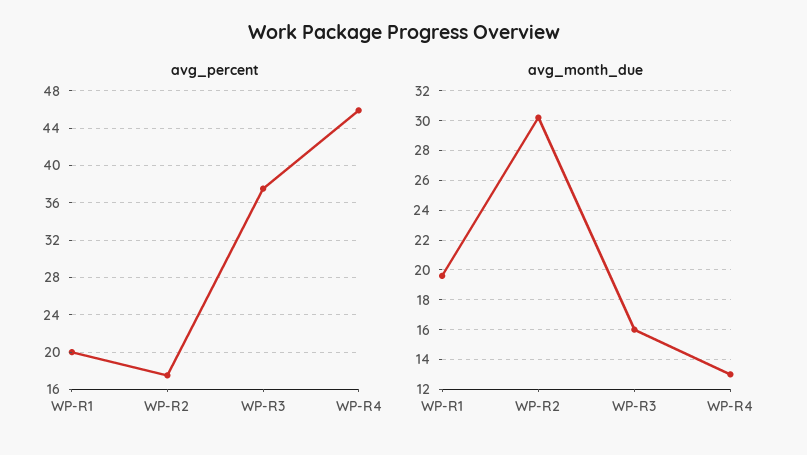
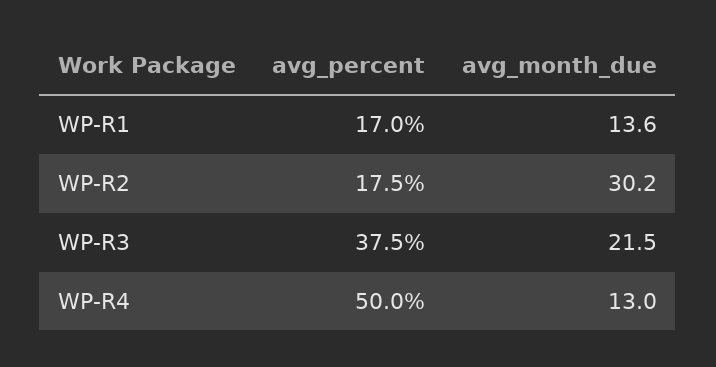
  {
    "avg_percent": {
-     "WP-R1": 20,
+     "WP-R1": 17,
      "WP-R2": 17.5,
      "WP-R3": 37.5,
-     "WP-R4": 46
+     "WP-R4": 50
    },
    "avg_month_due": {
-     "WP-R1": 19.5,
+     "WP-R1": 13.6,
      "WP-R2": 30.2,
-     "WP-R3": 16,
+     "WP-R3": 21.5,
      "WP-R4": 13
    }
  }

